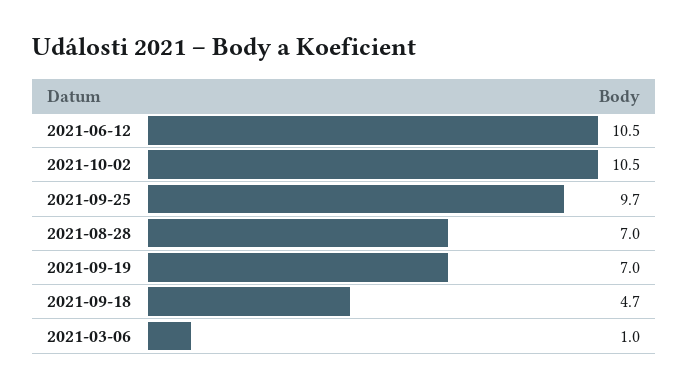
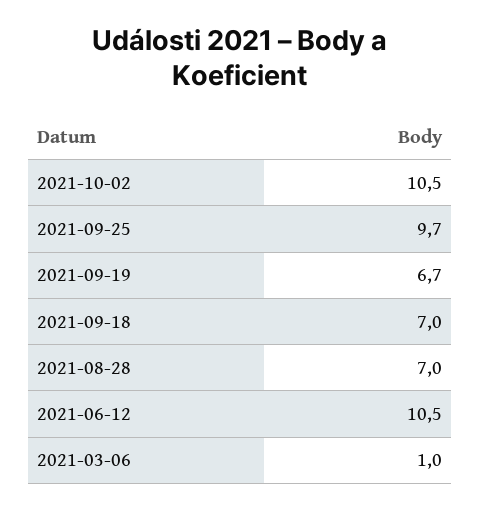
  {
    "2021-06-12": 10.5,
    "2021-10-02": 10.5,
    "2021-09-25": 9.7,
    "2021-08-28": 7,
-   "2021-09-19": 7,
+   "2021-09-19": 6.7,
-   "2021-09-18": 4.7,
+   "2021-09-18": 7,
    "2021-03-06": 1
  }

